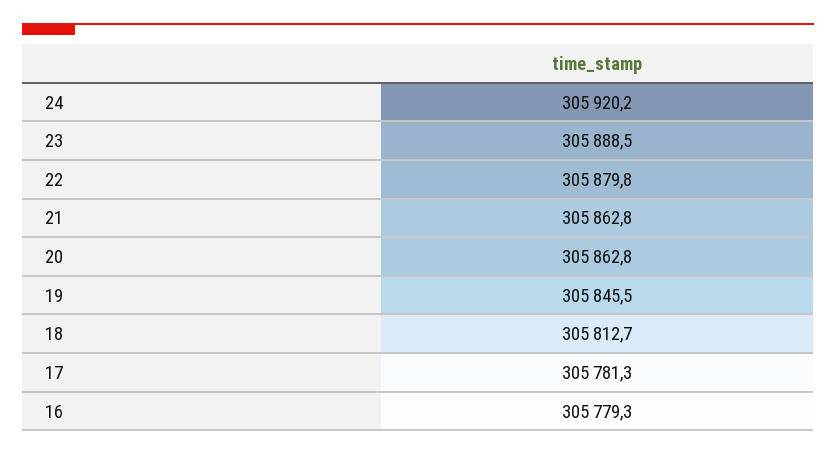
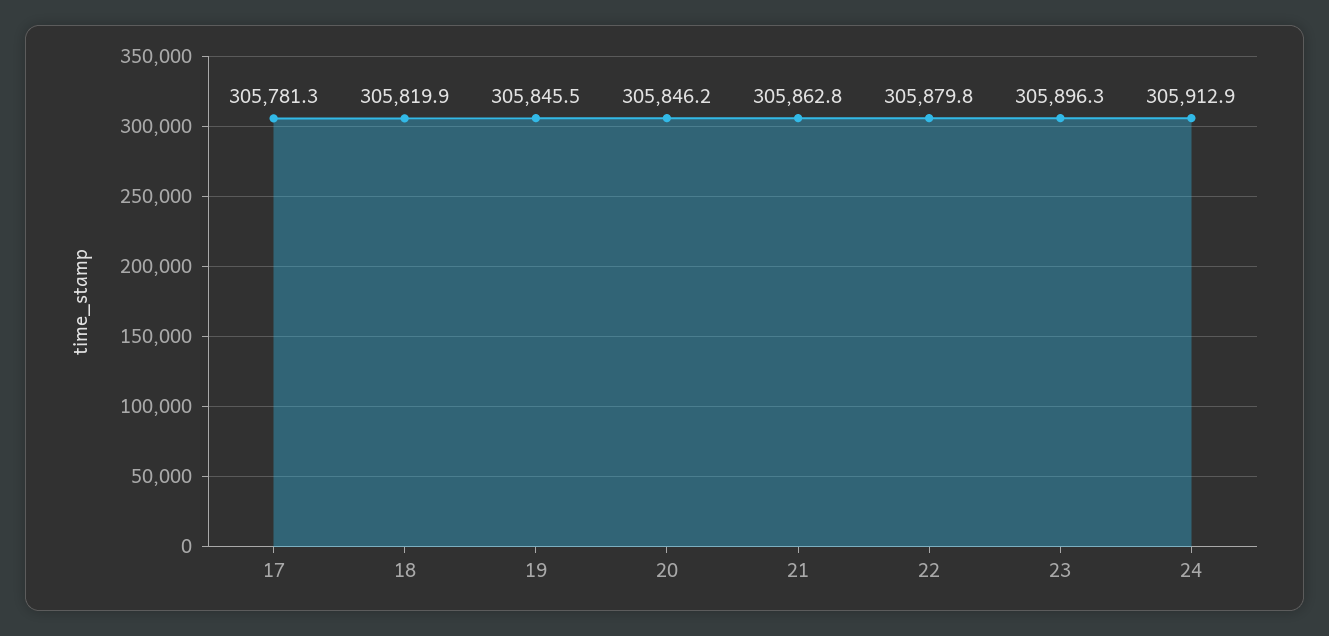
  {
-   "24": 305920.2,
+   "24": 305912.9,
-   "23": 305888.5,
+   "23": 305896.3,
    "22": 305879.8,
    "21": 305862.8,
-   "20": 305862.8,
+   "20": 305846.2,
    "19": 305845.5,
-   "18": 305812.7,
+   "18": 305819.9,
-   "17": 305781.3,
+   "17": 305781.3
-   "16": 305779.3
  }

